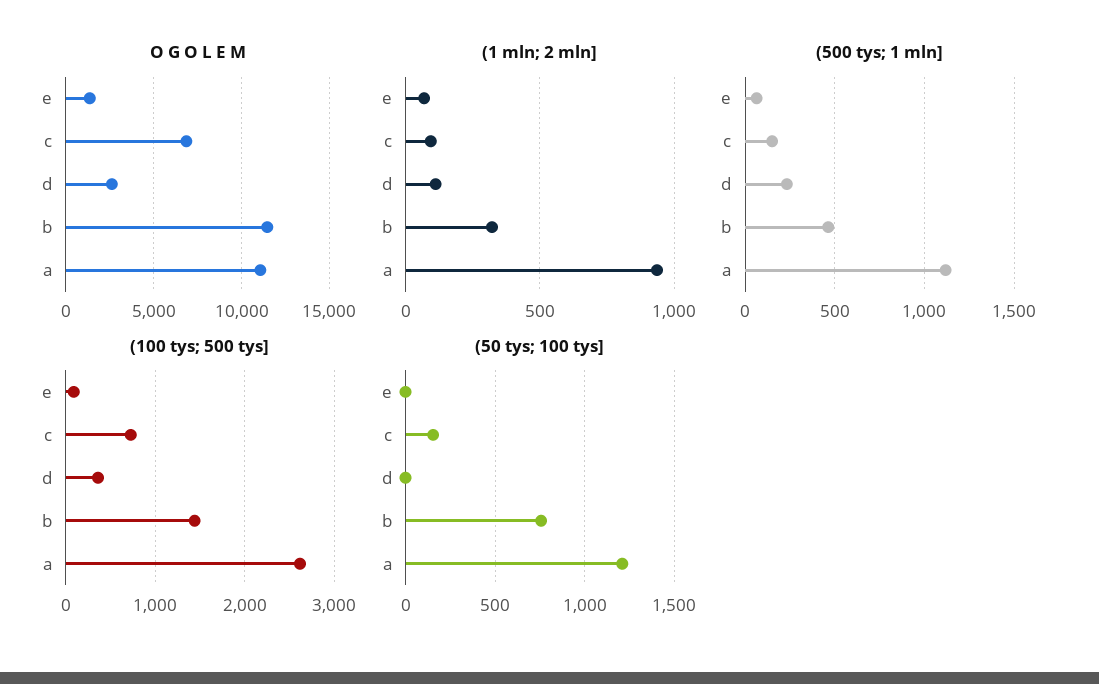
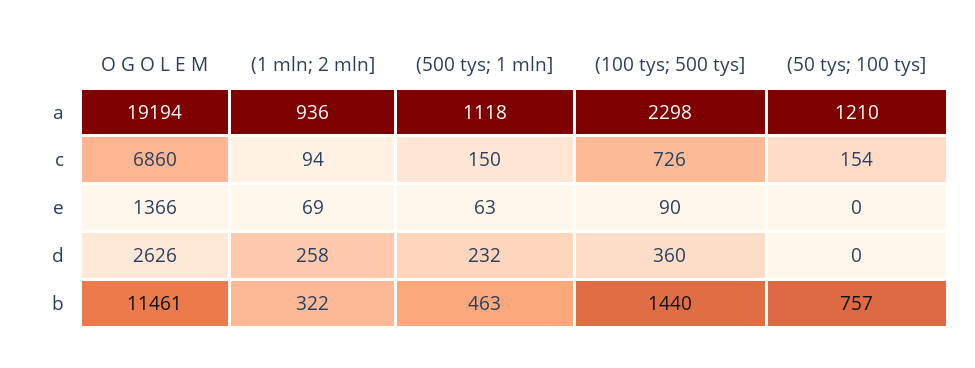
  {
    "O G O L E M": {
      "e": 1366,
      "c": 6860,
      "d": 2626,
      "b": 11461,
-     "a": 11000
+     "a": 19194
    },
    "(1 mln; 2 mln]": {
      "e": 69,
      "c": 94,
-     "d": 100,
+     "d": 258,
      "b": 322,
      "a": 936
    },
    "(500 tys; 1 mln]": {
      "e": 63,
      "c": 150,
      "d": 232,
      "b": 463,
      "a": 1118
    },
    "(100 tys; 500 tys]": {
      "e": 90,
      "c": 726,
      "d": 360,
      "b": 1440,
-     "a": 2600
+     "a": 2298
    },
    "(50 tys; 100 tys]": {
      "e": 0,
      "c": 154,
      "d": 0,
      "b": 757,
      "a": 1210
    }
  }

